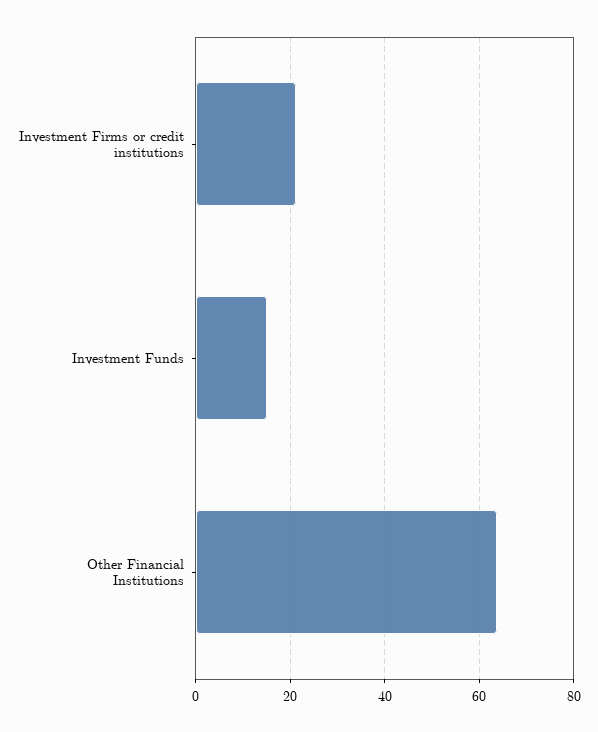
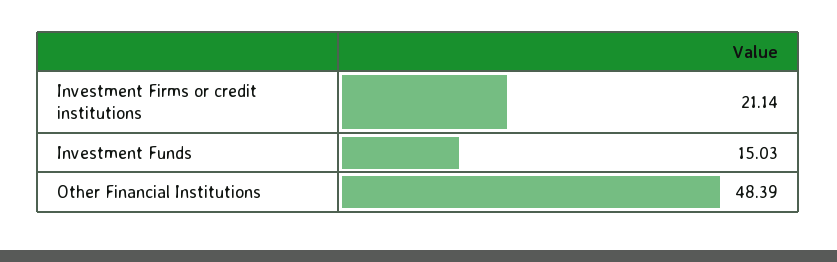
  {
    "Investment Firms or credit institutions": 21.14,
    "Investment Funds": 15.03,
-   "Other Financial Institutions": 64
+   "Other Financial Institutions": 48.39
  }

